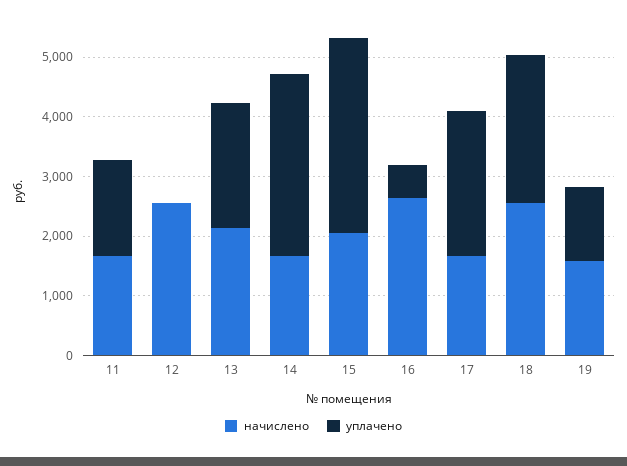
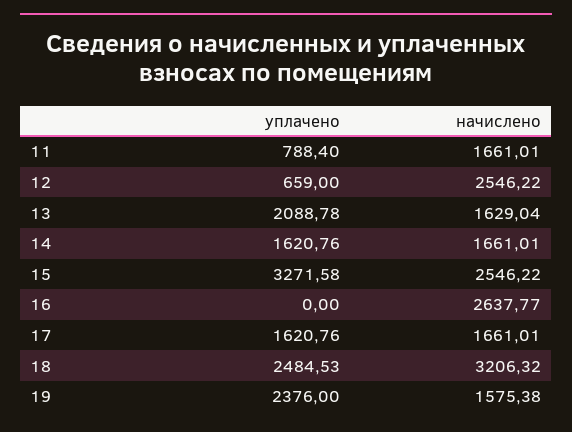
  {
    "начислено": {
      "11": 1661.01,
      "12": 2546.22,
-     "13": 2200,
+     "13": 1629.04,
      "14": 1661.01,
-     "15": 2000,
+     "15": 2546.22,
      "16": 2637.77,
      "17": 1661.01,
-     "18": 2600,
+     "18": 3206.32,
      "19": 1575.38
    },
    "уплачено": {
-     "11": 1600,
+     "11": 788.4,
-     "12": 0,
+     "12": 659,
      "13": 2088.78,
-     "14": 3000,
+     "14": 1620.76,
      "15": 3271.58,
-     "16": 600,
+     "16": 0,
-     "17": 2400,
+     "17": 1620.76,
      "18": 2484.53,
-     "19": 1200
+     "19": 2376
    }
  }

